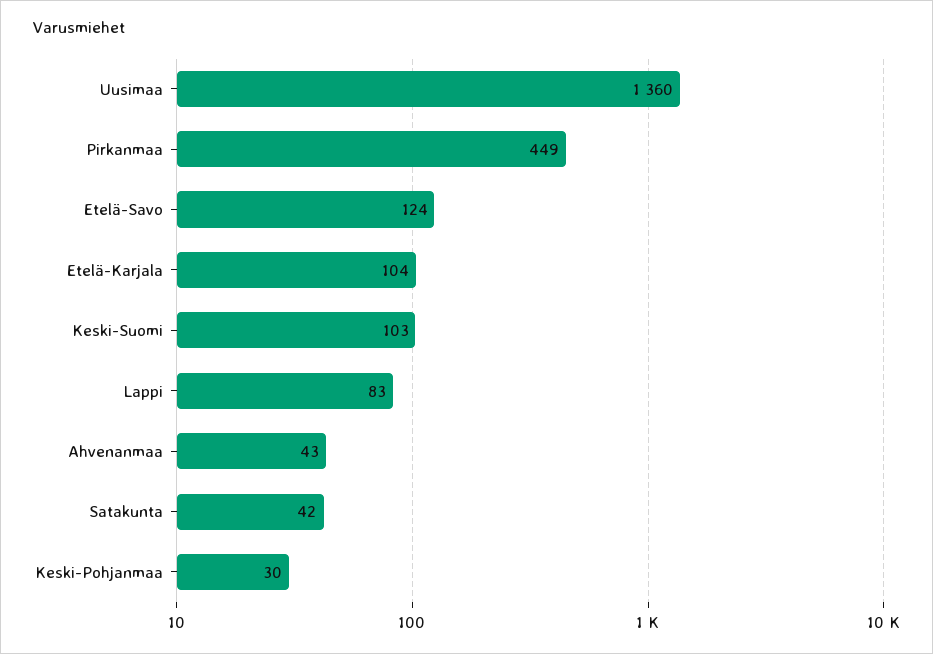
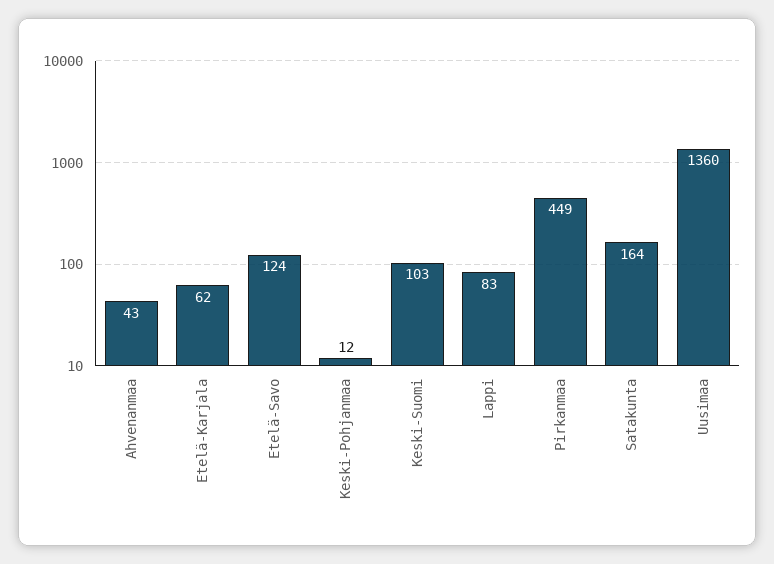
  {
    "Uusimaa": 1360,
    "Pirkanmaa": 449,
    "Etelä-Savo": 124,
-   "Etelä-Karjala": 104,
+   "Etelä-Karjala": 62,
    "Keski-Suomi": 103,
    "Lappi": 83,
    "Ahvenanmaa": 43,
-   "Satakunta": 42,
+   "Satakunta": 164,
-   "Keski-Pohjanmaa": 30
+   "Keski-Pohjanmaa": 12
  }

